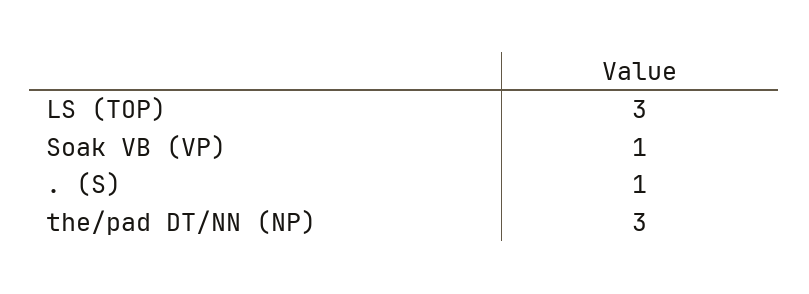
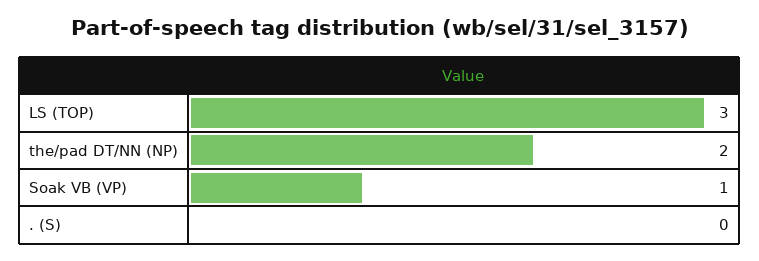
  {
    "LS (TOP)": 3,
    "Soak VB (VP)": 1,
-   ". (S)": 1,
+   ". (S)": 0,
-   "the/pad DT/NN (NP)": 3
+   "the/pad DT/NN (NP)": 2
  }

